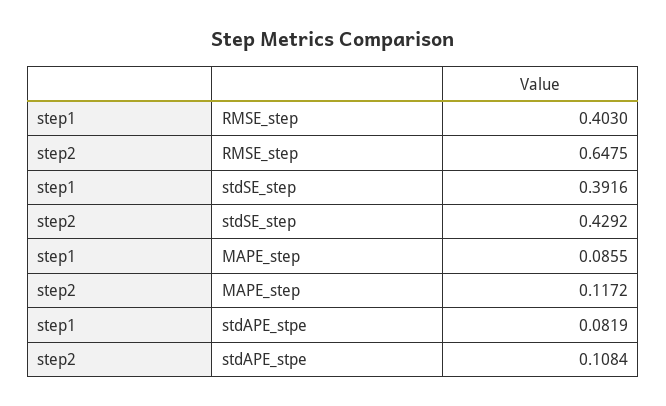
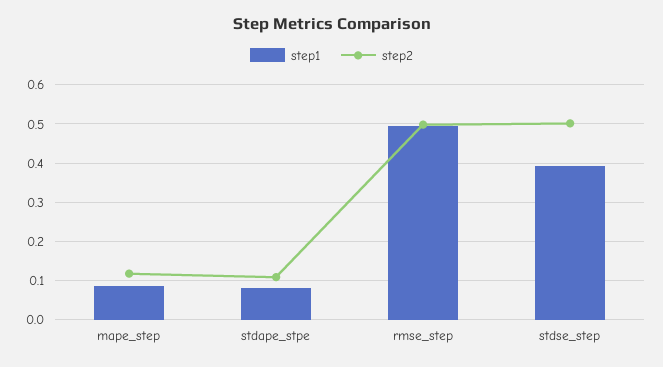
  {
    "step1": {
-     "RMSE_step": 0.403,
+     "RMSE_step": 0.5,
      "stdSE_step": 0.3916,
      "MAPE_step": 0.0855,
      "stdAPE_stpe": 0.0819
    },
    "step2": {
-     "RMSE_step": 0.6475,
+     "RMSE_step": 0.5,
-     "stdSE_step": 0.4292,
+     "stdSE_step": 0.5,
      "MAPE_step": 0.1172,
      "stdAPE_stpe": 0.1084
    }
  }

